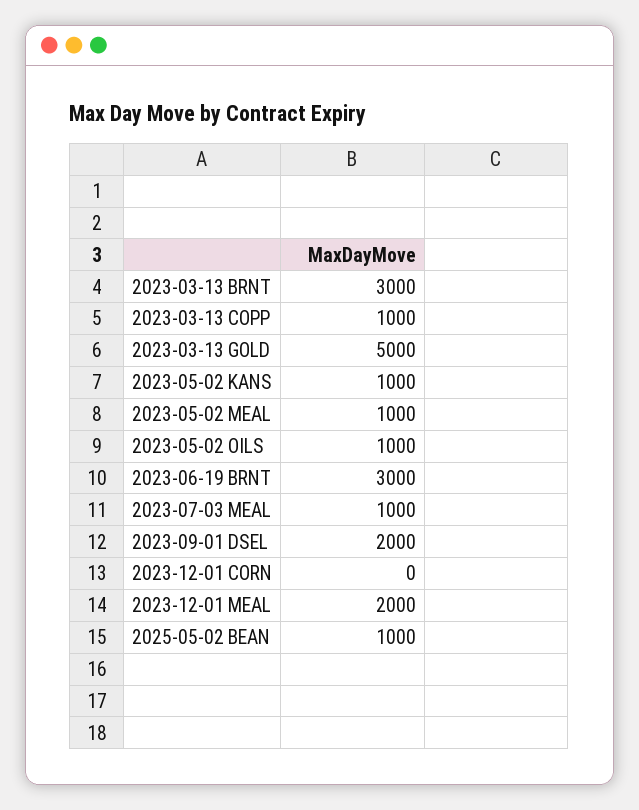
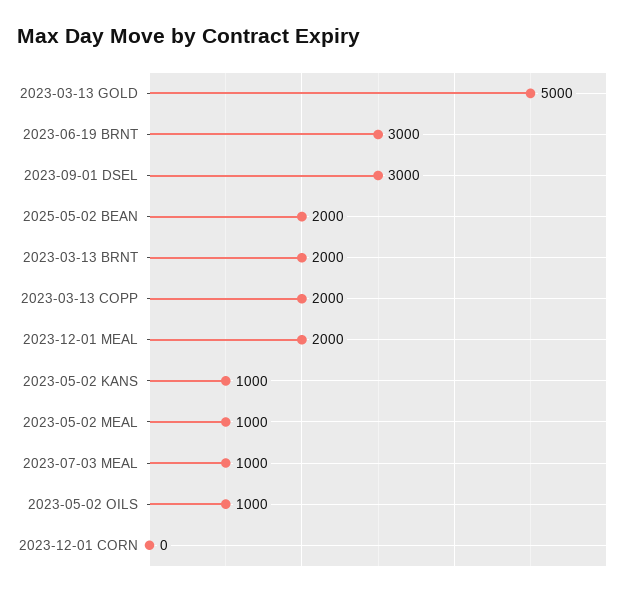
  {
-   "2023-03-13 BRNT": 3000,
+   "2023-03-13 BRNT": 2000,
-   "2023-03-13 COPP": 1000,
+   "2023-03-13 COPP": 2000,
    "2023-03-13 GOLD": 5000,
    "2023-05-02 KANS": 1000,
    "2023-05-02 MEAL": 1000,
    "2023-05-02 OILS": 1000,
    "2023-06-19 BRNT": 3000,
    "2023-07-03 MEAL": 1000,
-   "2023-09-01 DSEL": 2000,
+   "2023-09-01 DSEL": 3000,
    "2023-12-01 CORN": 0,
    "2023-12-01 MEAL": 2000,
-   "2025-05-02 BEAN": 1000
+   "2025-05-02 BEAN": 2000
  }

